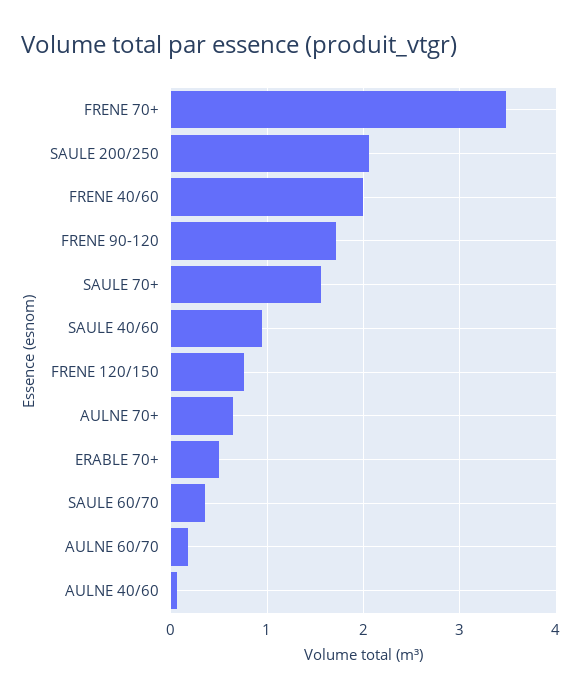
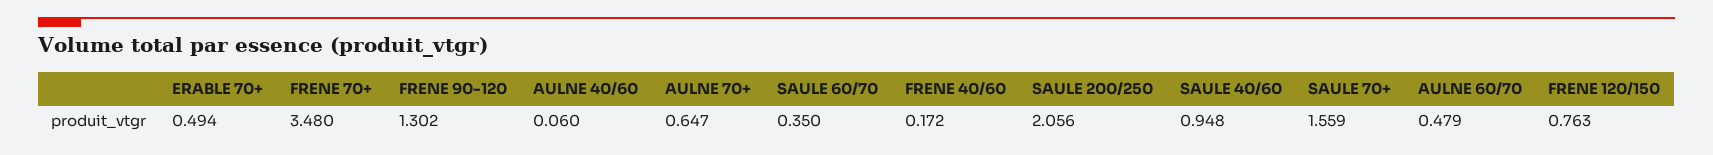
  {
    "FRENE 70+": 3.48,
    "SAULE 200/250": 2.056,
-   "FRENE 40/60": 2,
+   "FRENE 40/60": 0.172,
-   "FRENE 90-120": 1.7,
+   "FRENE 90-120": 1.302,
    "SAULE 70+": 1.559,
    "SAULE 40/60": 0.948,
    "FRENE 120/150": 0.763,
    "AULNE 70+": 0.647,
    "ERABLE 70+": 0.494,
    "SAULE 60/70": 0.35,
-   "AULNE 60/70": 0.2,
+   "AULNE 60/70": 0.479,
    "AULNE 40/60": 0.06
  }

